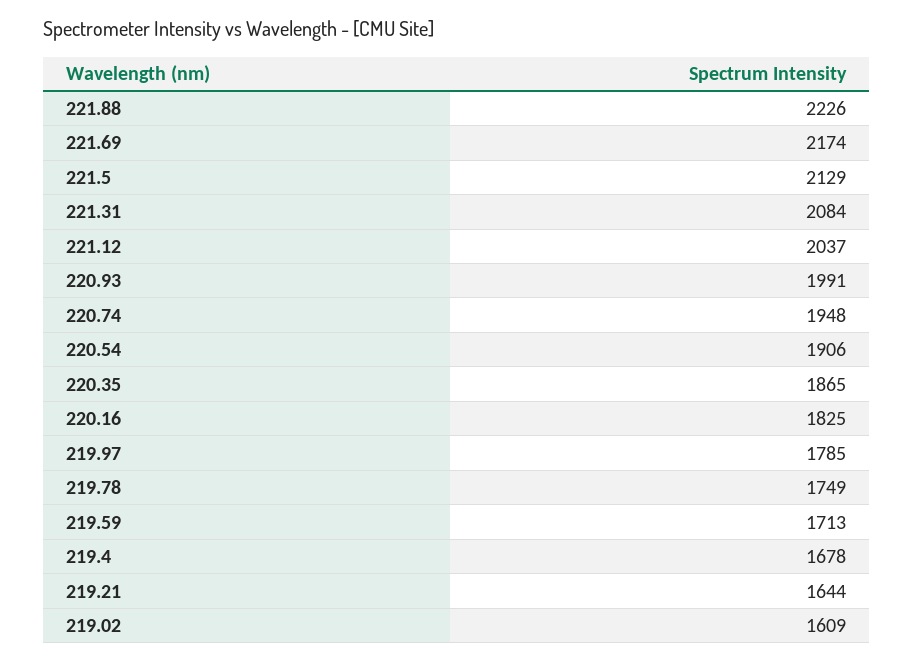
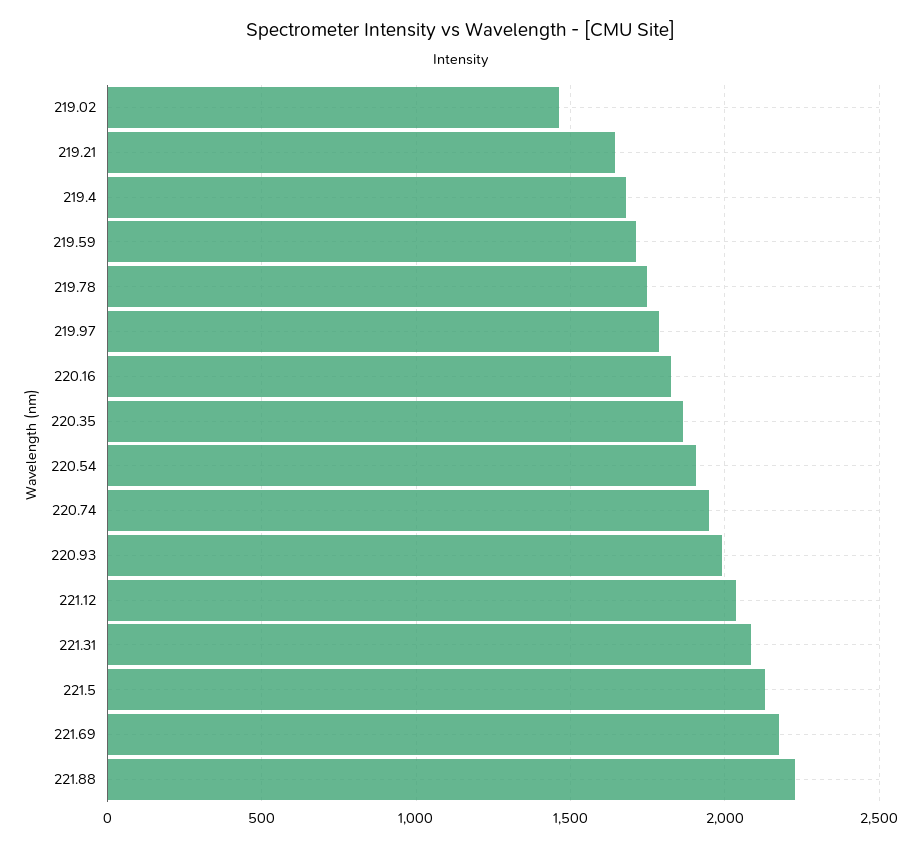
  {
    "221.88": 2226,
    "221.69": 2174,
    "221.5": 2129,
    "221.31": 2084,
    "221.12": 2037,
    "220.93": 1991,
    "220.74": 1948,
    "220.54": 1906,
    "220.35": 1865,
    "220.16": 1825,
    "219.97": 1785,
    "219.78": 1749,
    "219.59": 1713,
    "219.4": 1678,
    "219.21": 1644,
-   "219.02": 1609
+   "219.02": 1450
  }

